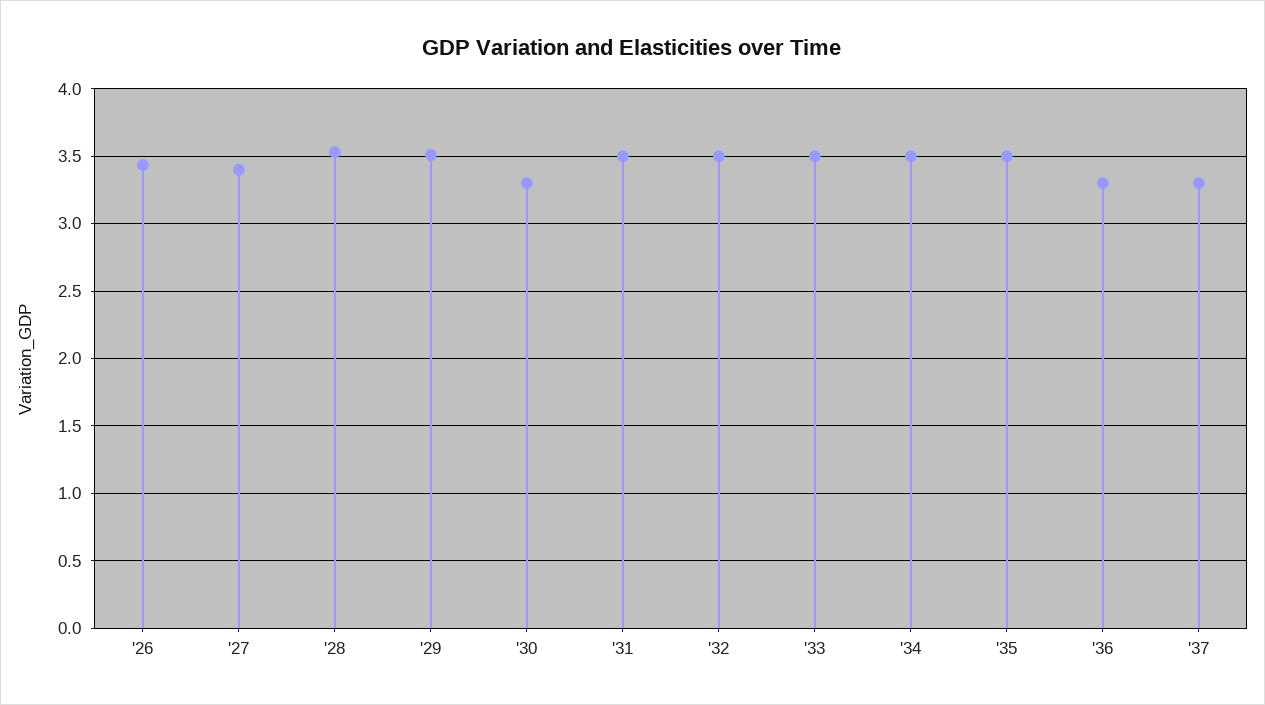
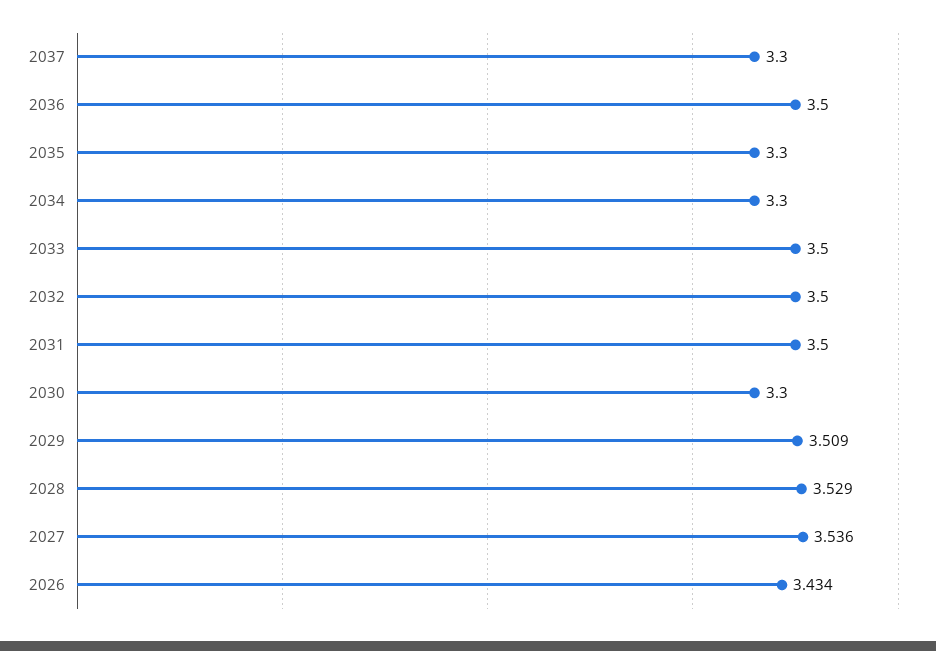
  {
    "'26": 3.434,
-   "'27": 3.4,
+   "'27": 3.536,
    "'28": 3.529,
    "'29": 3.509,
    "'30": 3.3,
    "'31": 3.5,
    "'32": 3.5,
    "'33": 3.5,
-   "'34": 3.5,
+   "'34": 3.3,
-   "'35": 3.5,
+   "'35": 3.3,
-   "'36": 3.3,
+   "'36": 3.5,
    "'37": 3.3
  }

